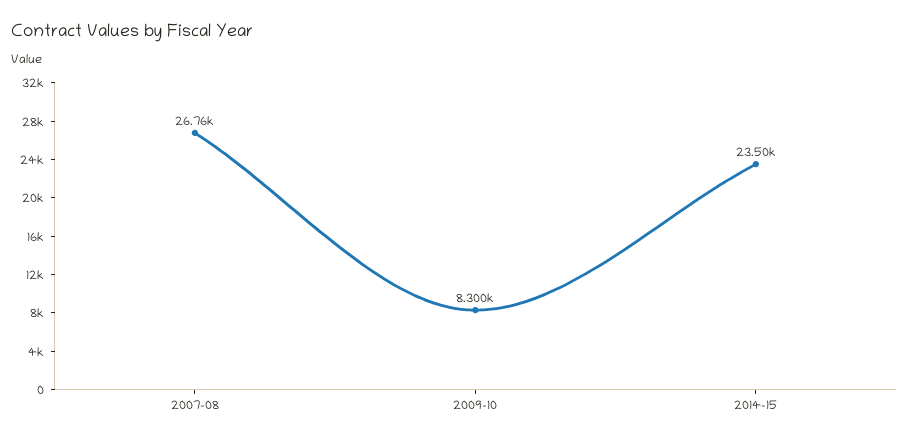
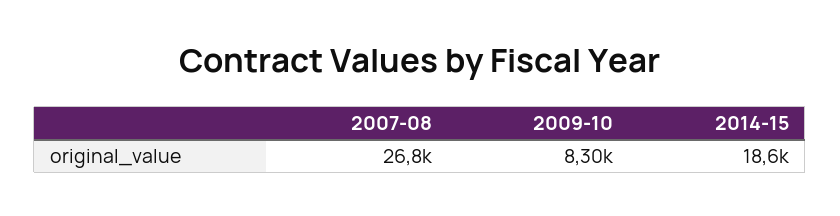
  {
    "2007-08": 26760,
    "2009-10": 8300,
-   "2014-15": 23500
+   "2014-15": 18600
  }

